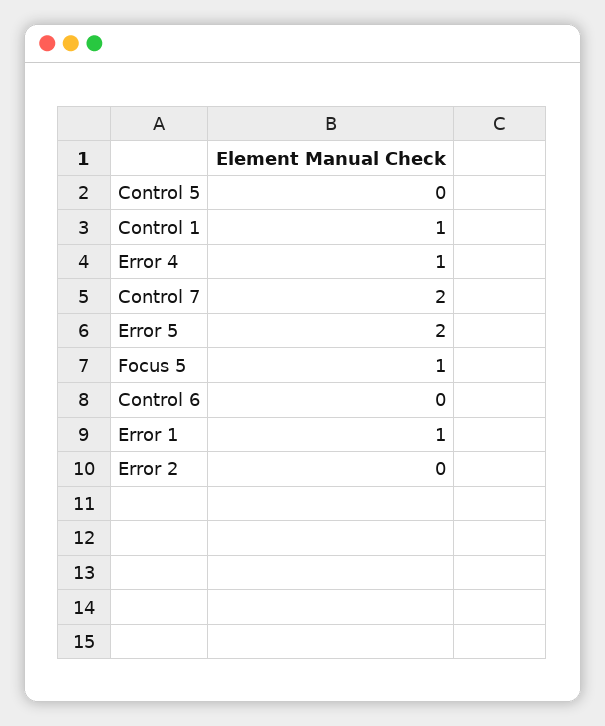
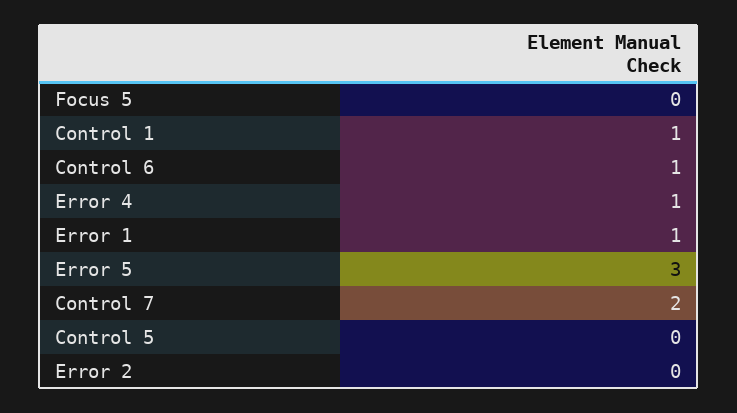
  {
    "Control 5": 0,
    "Control 1": 1,
    "Error 4": 1,
    "Control 7": 2,
-   "Error 5": 2,
+   "Error 5": 3,
-   "Focus 5": 1,
+   "Focus 5": 0,
-   "Control 6": 0,
+   "Control 6": 1,
    "Error 1": 1,
    "Error 2": 0
  }

